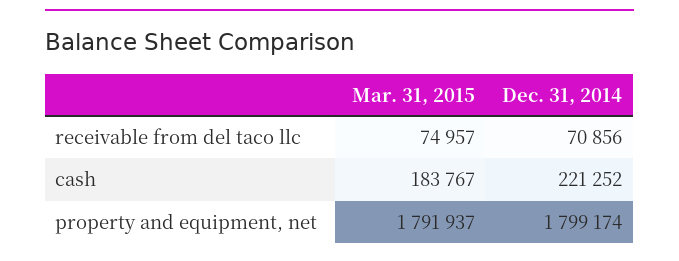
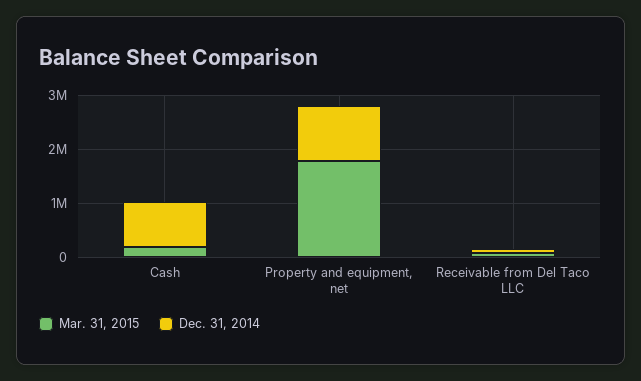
  {
    "Mar. 31, 2015": {
      "receivable from del taco llc": 74957,
      "cash": 183767,
      "property and equipment, net": 1791937
    },
    "Dec. 31, 2014": {
      "receivable from del taco llc": 70856,
-     "cash": 221252,
+     "cash": 800000,
-     "property and equipment, net": 1799174
+     "property and equipment, net": 1000000
    }
  }

